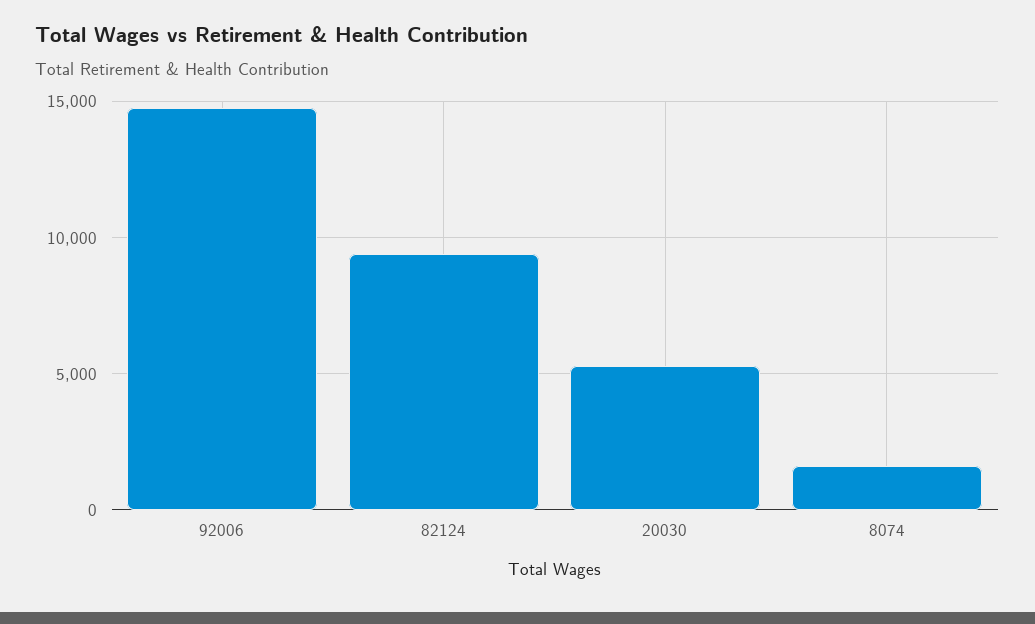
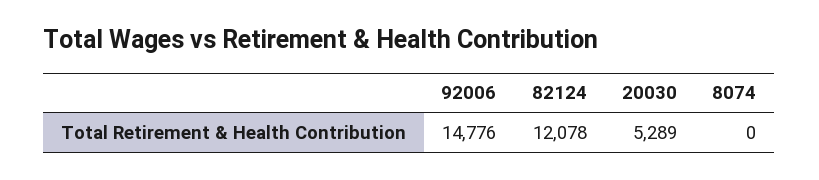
  {
    "92006": 14776,
-   "82124": 9500,
+   "82124": 12078,
    "20030": 5289,
-   "8074": 1500
+   "8074": 0
  }

